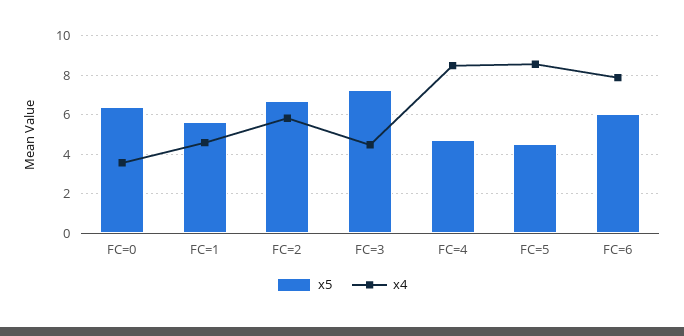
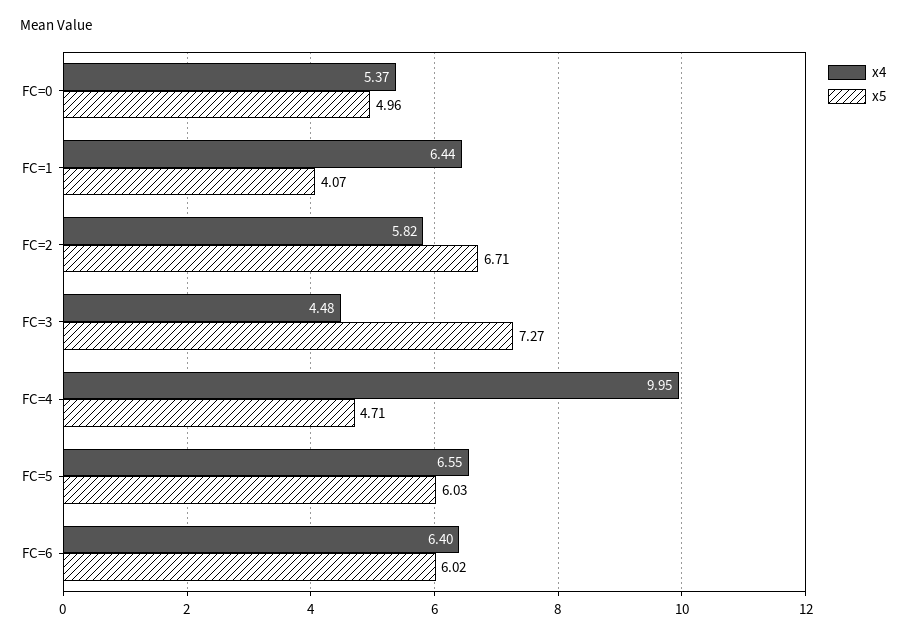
  {
    "x5": {
-     "FC=0": 6.5,
+     "FC=0": 4.96,
-     "FC=1": 5.5,
+     "FC=1": 4.07,
      "FC=2": 6.71,
      "FC=3": 7.27,
      "FC=4": 4.71,
-     "FC=5": 4.5,
+     "FC=5": 6.03,
      "FC=6": 6.02
    },
    "x4": {
-     "FC=0": 3.5,
+     "FC=0": 5.37,
-     "FC=1": 4.5,
+     "FC=1": 6.44,
      "FC=2": 5.82,
      "FC=3": 4.48,
-     "FC=4": 8.5,
+     "FC=4": 9.95,
-     "FC=5": 8.5,
+     "FC=5": 6.55,
-     "FC=6": 8
+     "FC=6": 6.4
    }
  }

